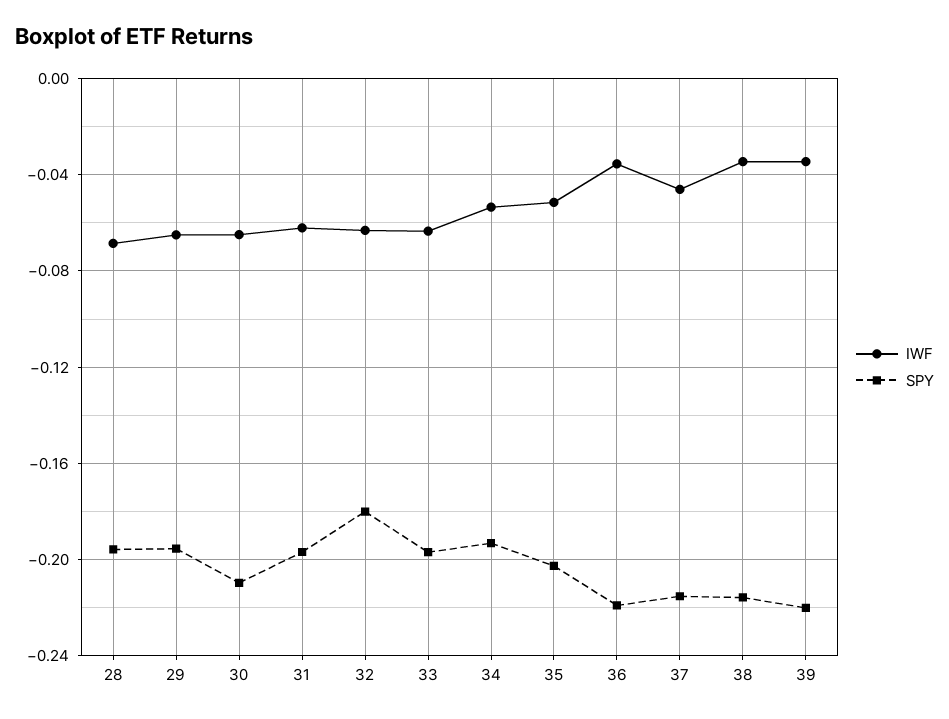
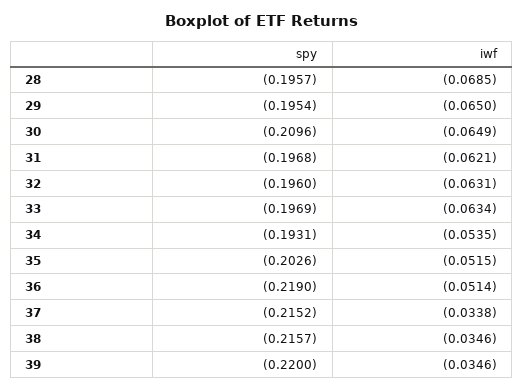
  {
    "IWF": {
      "28": -0.0685,
      "29": -0.065,
      "30": -0.0649,
      "31": -0.0621,
      "32": -0.0631,
      "33": -0.0634,
      "34": -0.0535,
      "35": -0.0515,
-     "36": -0.035,
+     "36": -0.0514,
-     "37": -0.045,
+     "37": -0.0338,
      "38": -0.0346,
      "39": -0.0346
    },
    "SPY": {
      "28": -0.1957,
      "29": -0.1954,
      "30": -0.2096,
      "31": -0.1968,
-     "32": -0.18,
+     "32": -0.196,
      "33": -0.1969,
      "34": -0.1931,
      "35": -0.2026,
      "36": -0.219,
      "37": -0.2152,
      "38": -0.2157,
      "39": -0.22
    }
  }

